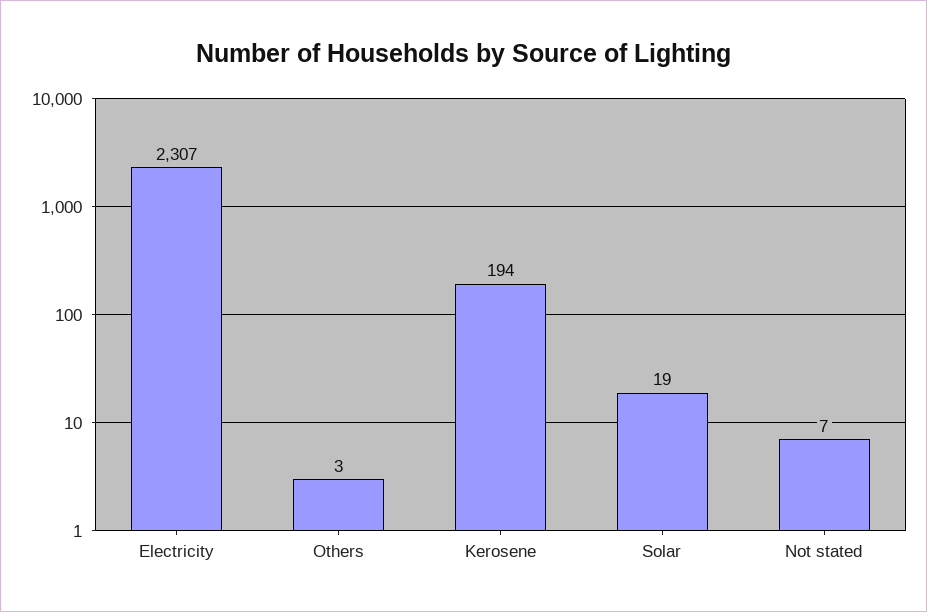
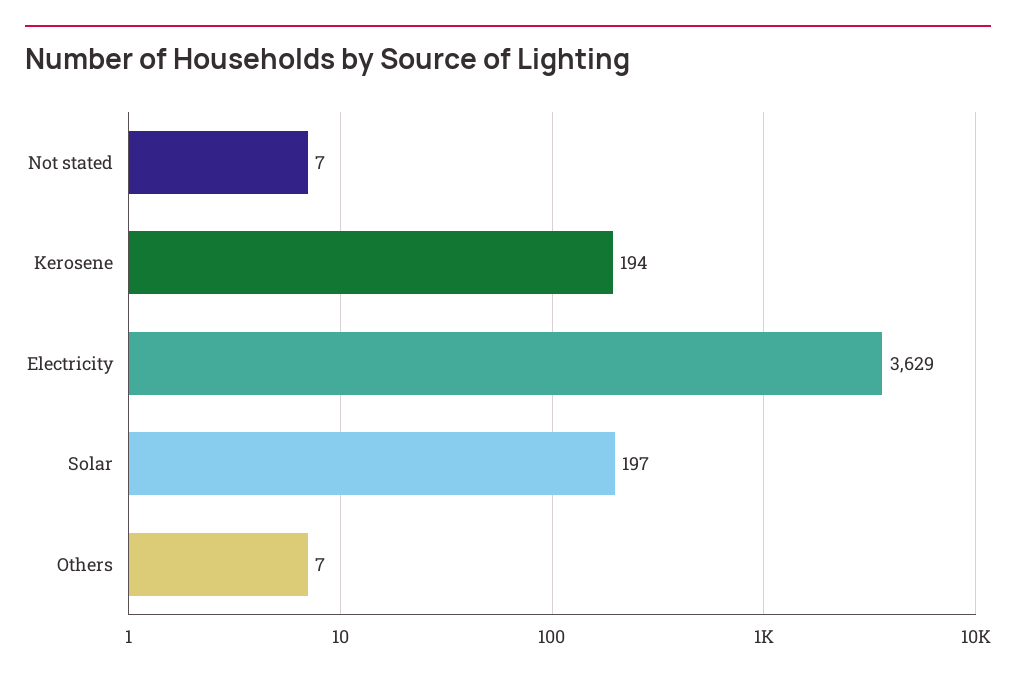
  {
-   "Electricity": 2307,
+   "Electricity": 3629,
-   "Others": 3,
+   "Others": 7,
    "Kerosene": 194,
-   "Solar": 19,
+   "Solar": 197,
    "Not stated": 7
  }

